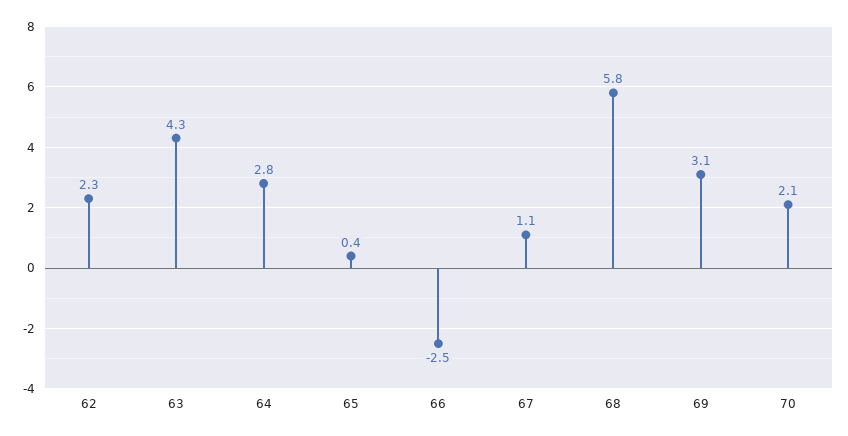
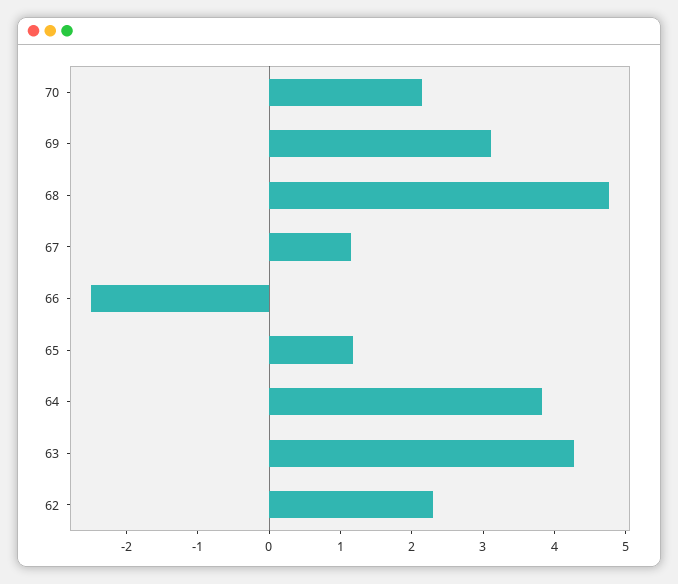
  {
    "62": 2.3,
    "63": 4.3,
-   "64": 2.8,
+   "64": 3.8,
-   "65": 0.4,
+   "65": 1.2,
    "66": -2.5,
    "67": 1.1,
-   "68": 5.8,
+   "68": 4.8,
    "69": 3.1,
    "70": 2.1
  }

